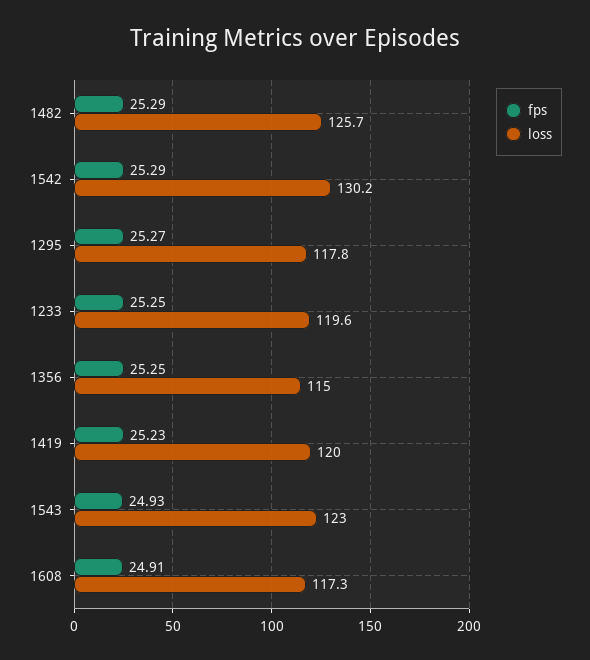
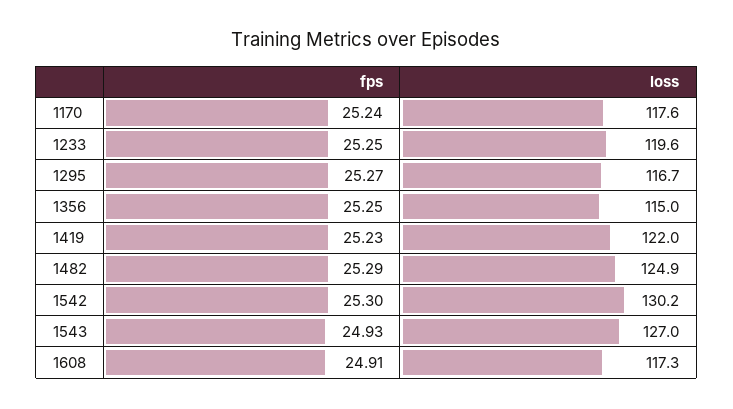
  {
    "fps": {
      "1482": 25.29,
-     "1542": 25.29,
+     "1542": 25.3,
      "1295": 25.27,
      "1233": 25.25,
      "1356": 25.25,
      "1419": 25.23,
      "1543": 24.93,
-     "1608": 24.91
+     "1608": 24.91,
+     "1170": 25.24
    },
    "loss": {
-     "1482": 125.7,
+     "1482": 124.9,
      "1542": 130.2,
-     "1295": 117.8,
+     "1295": 116.7,
      "1233": 119.6,
      "1356": 115,
-     "1419": 120,
+     "1419": 122,
-     "1543": 123,
+     "1543": 127,
-     "1608": 117.3
+     "1608": 117.3,
+     "1170": 117.6
    }
  }

